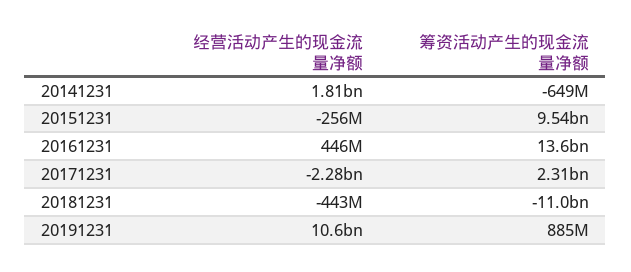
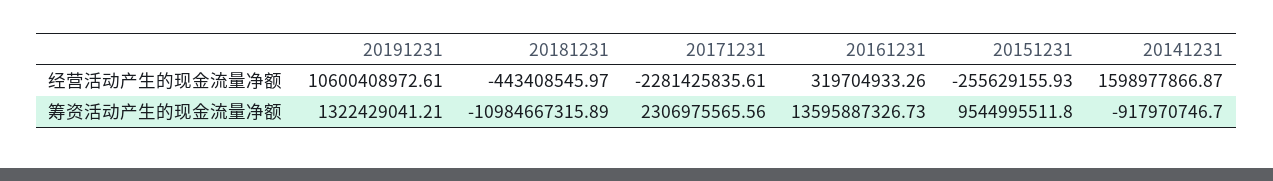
  {
    "经营活动产生的现金流量净额": {
-     "20141231": 1810000000,
+     "20141231": 1598977866.87,
      "20151231": -255629155.93,
-     "20161231": 446000000,
+     "20161231": 319704933.26,
      "20171231": -2281425835.61,
      "20181231": -443408545.97,
      "20191231": 10600408972.61
    },
    "筹资活动产生的现金流量净额": {
-     "20141231": -649000000,
+     "20141231": -917970746.7,
      "20151231": 9544995511.8,
      "20161231": 13595887326.73,
      "20171231": 2306975565.56,
      "20181231": -10984667315.89,
-     "20191231": 885000000
+     "20191231": 1322429041.21
    }
  }

